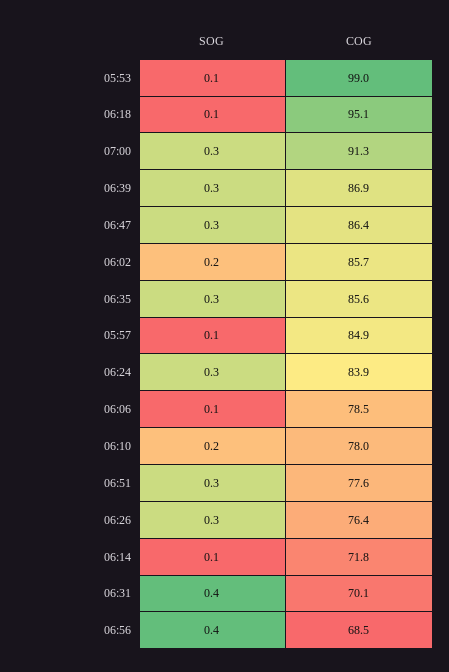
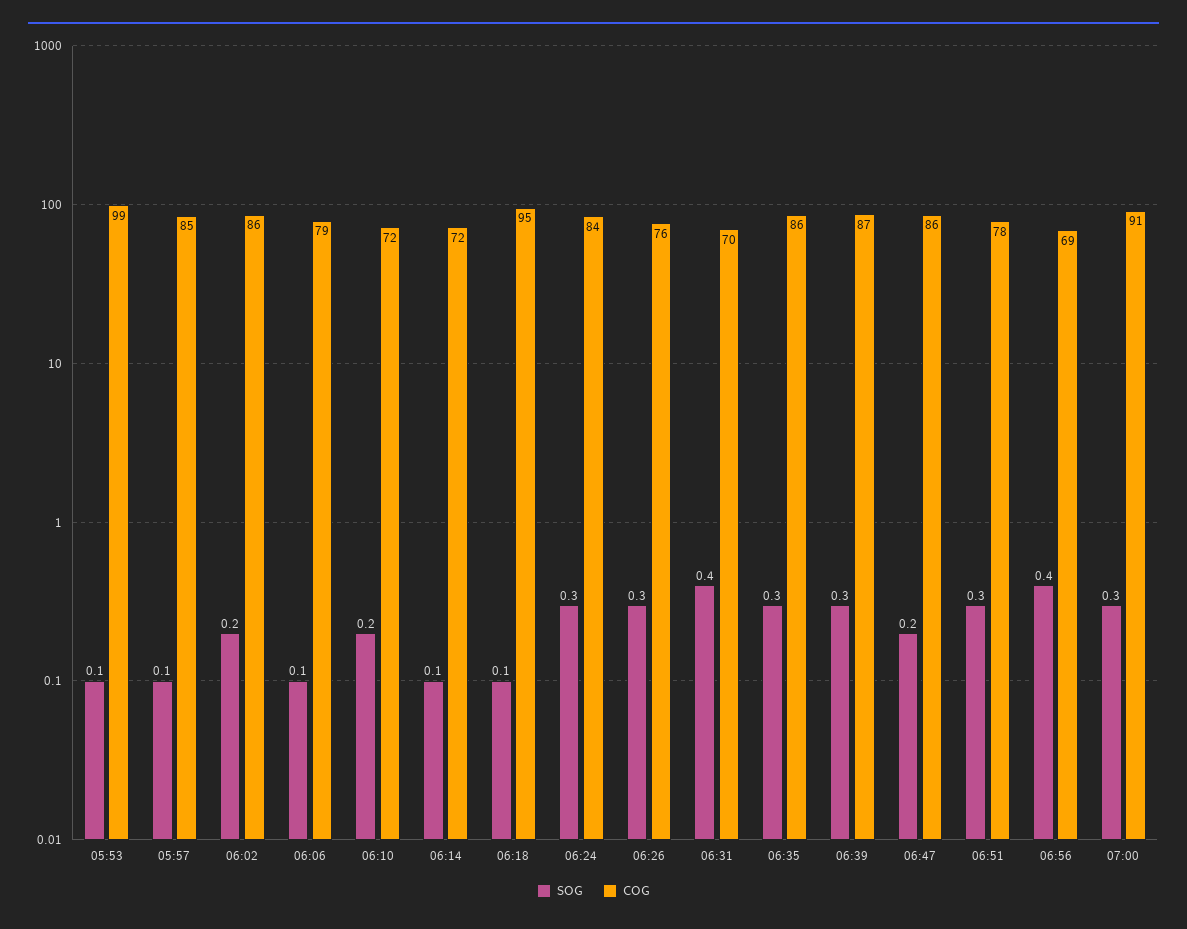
  {
    "SOG": {
      "05:53": 0.1,
      "06:18": 0.1,
      "07:00": 0.3,
      "06:39": 0.3,
-     "06:47": 0.3,
+     "06:47": 0.2,
      "06:02": 0.2,
      "06:35": 0.3,
      "05:57": 0.1,
      "06:24": 0.3,
      "06:06": 0.1,
      "06:10": 0.2,
      "06:51": 0.3,
      "06:26": 0.3,
      "06:14": 0.1,
      "06:31": 0.4,
      "06:56": 0.4
    },
    "COG": {
      "05:53": 99,
      "06:18": 95.1,
      "07:00": 91.3,
      "06:39": 86.9,
      "06:47": 86.4,
      "06:02": 85.7,
      "06:35": 85.6,
      "05:57": 84.9,
      "06:24": 83.9,
      "06:06": 78.5,
-     "06:10": 78,
+     "06:10": 72,
      "06:51": 77.6,
      "06:26": 76.4,
      "06:14": 71.8,
      "06:31": 70.1,
      "06:56": 68.5
    }
  }

